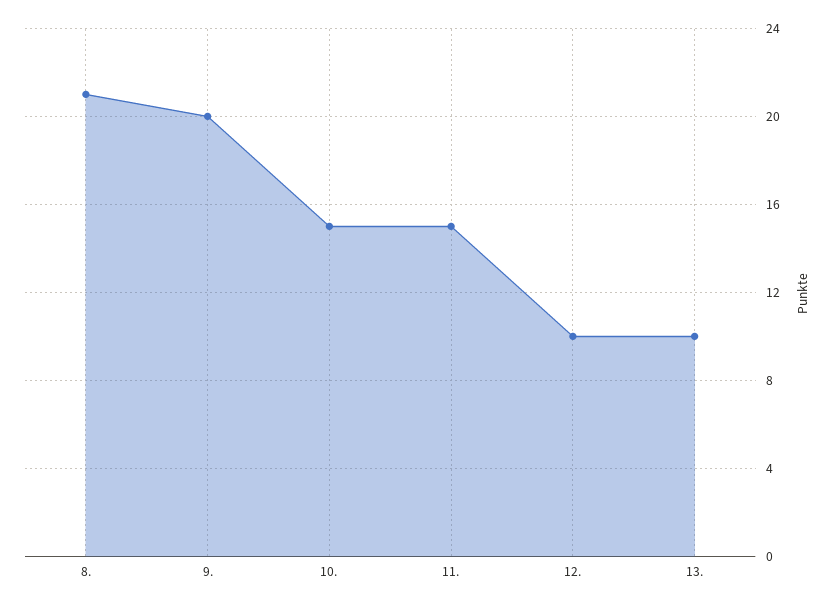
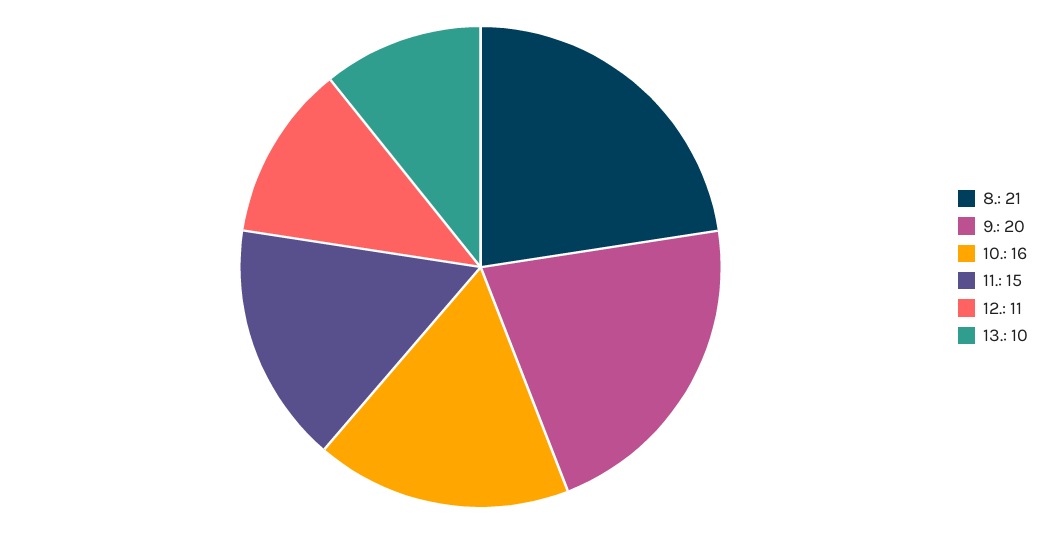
  {
    "8.": 21,
    "9.": 20,
-   "10.": 15,
+   "10.": 16,
    "11.": 15,
-   "12.": 10,
+   "12.": 11,
    "13.": 10
  }

